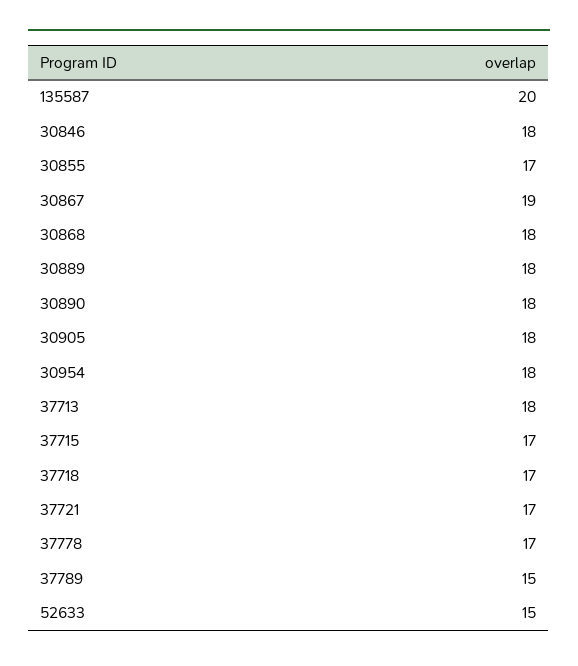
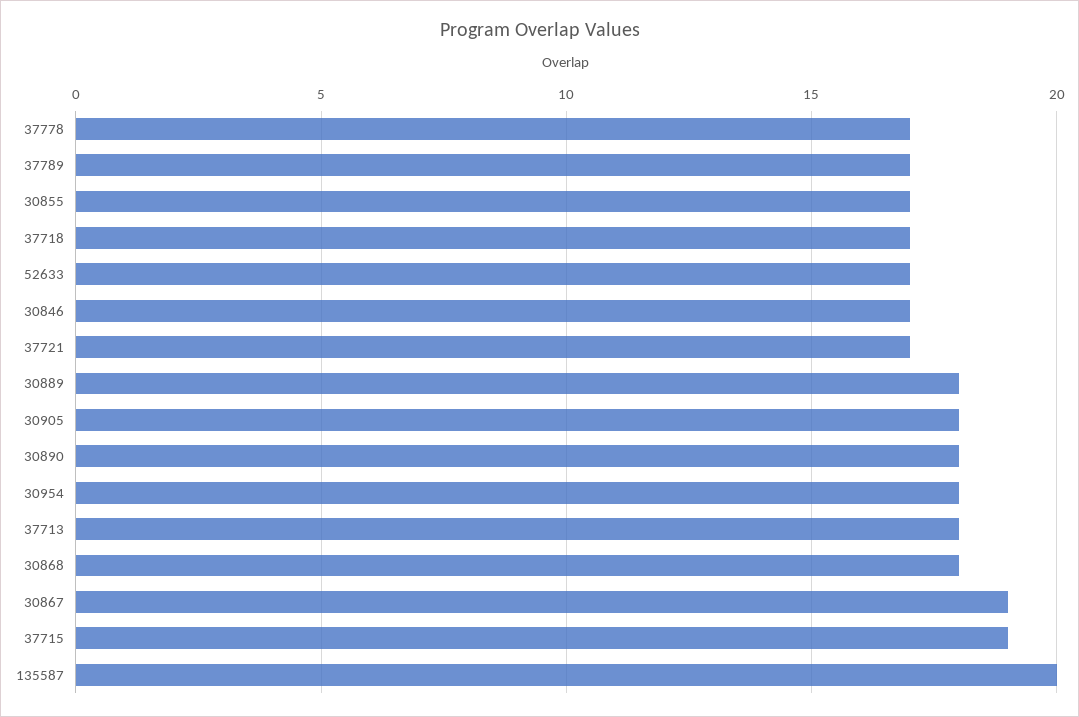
  {
    "135587": 20,
-   "30846": 18,
+   "30846": 17,
    "30855": 17,
    "30867": 19,
    "30868": 18,
    "30889": 18,
    "30890": 18,
    "30905": 18,
    "30954": 18,
    "37713": 18,
-   "37715": 17,
+   "37715": 19,
    "37718": 17,
    "37721": 17,
    "37778": 17,
-   "37789": 15,
+   "37789": 17,
-   "52633": 15
+   "52633": 17
  }

